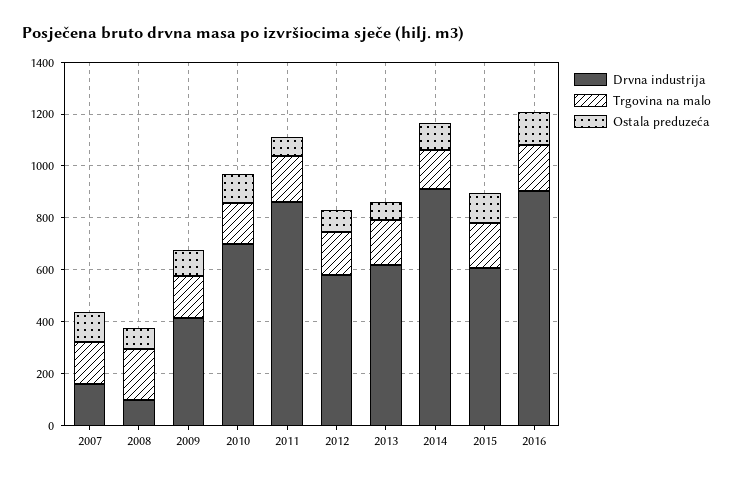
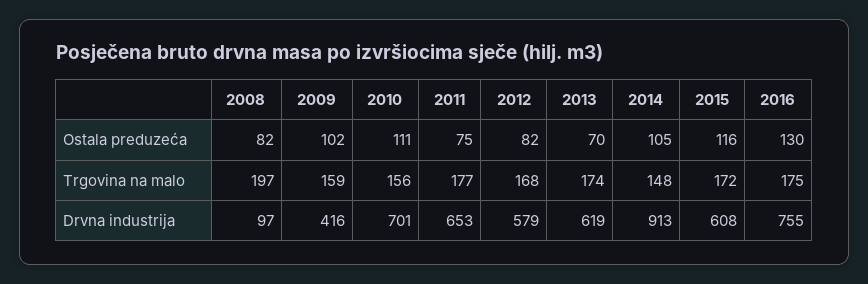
  {
    "Drvna industrija": {
-     "2007": 150,
      "2008": 97,
      "2009": 416,
      "2010": 701,
-     "2011": 850,
+     "2011": 653,
      "2012": 579,
      "2013": 619,
      "2014": 913,
      "2015": 608,
-     "2016": 900
+     "2016": 755
    },
    "Trgovina na malo": {
-     "2007": 150,
      "2008": 197,
      "2009": 159,
      "2010": 156,
      "2011": 177,
      "2012": 168,
      "2013": 174,
      "2014": 148,
      "2015": 172,
      "2016": 175
    },
    "Ostala preduzeća": {
-     "2007": 100,
      "2008": 82,
      "2009": 102,
      "2010": 111,
      "2011": 75,
      "2012": 82,
      "2013": 70,
      "2014": 105,
      "2015": 116,
      "2016": 130
    }
  }

